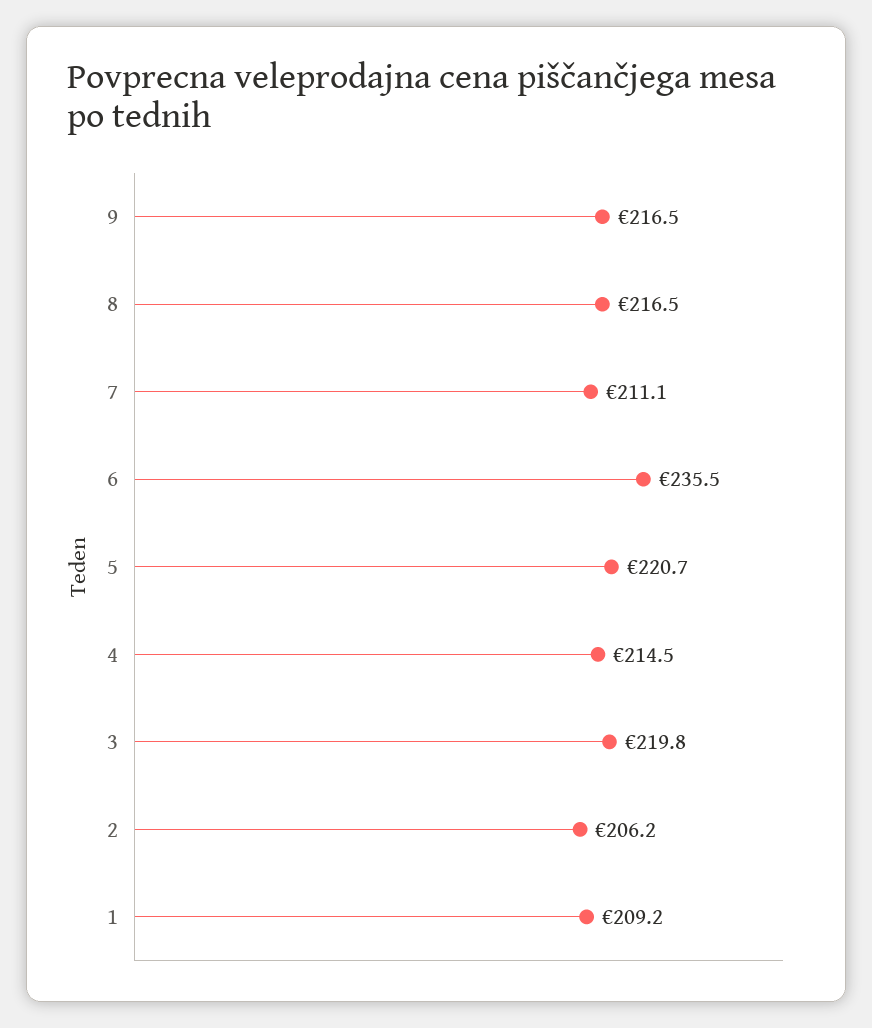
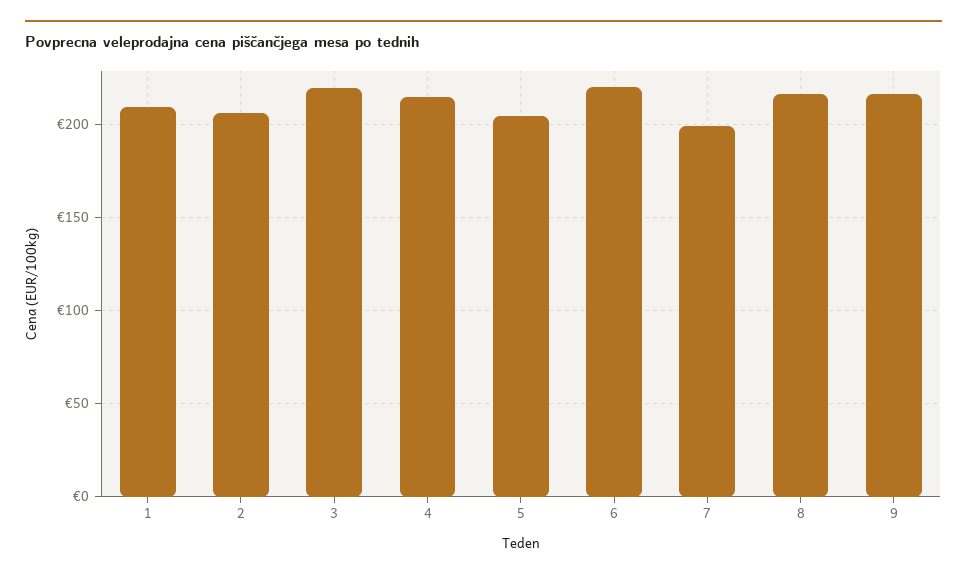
  {
    "9": 216.5,
    "8": 216.5,
-   "7": 211.1,
+   "7": 200,
-   "6": 235.5,
+   "6": 220,
-   "5": 220.7,
+   "5": 205,
    "4": 214.5,
    "3": 219.8,
    "2": 206.2,
    "1": 209.2
  }

